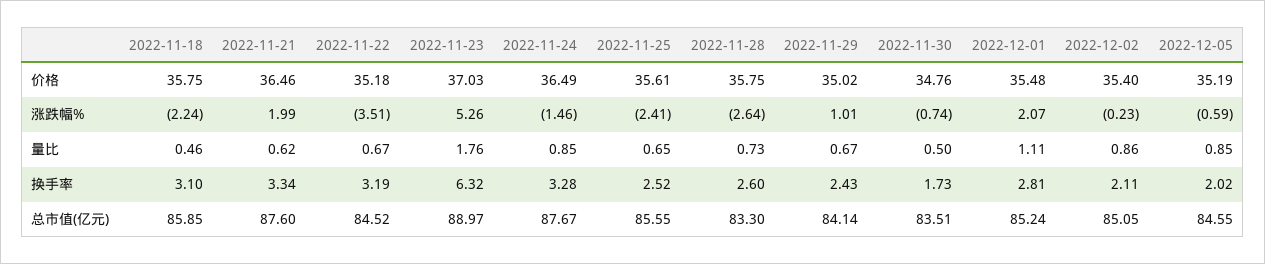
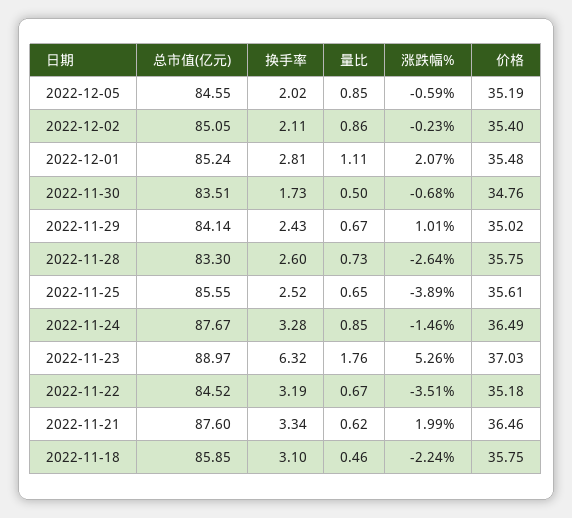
  {
    "2022-11-18": {
      "价格": 35.75,
      "涨跌幅%": -2.24,
      "量比": 0.46,
      "换手率": 3.1,
      "总市值(亿元)": 85.85
    },
    "2022-11-21": {
      "价格": 36.46,
      "涨跌幅%": 1.99,
      "量比": 0.62,
      "换手率": 3.34,
      "总市值(亿元)": 87.6
    },
    "2022-11-22": {
      "价格": 35.18,
      "涨跌幅%": -3.51,
      "量比": 0.67,
      "换手率": 3.19,
      "总市值(亿元)": 84.52
    },
    "2022-11-23": {
      "价格": 37.03,
      "涨跌幅%": 5.26,
      "量比": 1.76,
      "换手率": 6.32,
      "总市值(亿元)": 88.97
    },
    "2022-11-24": {
      "价格": 36.49,
      "涨跌幅%": -1.46,
      "量比": 0.85,
      "换手率": 3.28,
      "总市值(亿元)": 87.67
    },
    "2022-11-25": {
      "价格": 35.61,
-     "涨跌幅%": -2.41,
+     "涨跌幅%": -3.89,
      "量比": 0.65,
      "换手率": 2.52,
      "总市值(亿元)": 85.55
    },
    "2022-11-28": {
      "价格": 35.75,
      "涨跌幅%": -2.64,
      "量比": 0.73,
      "换手率": 2.6,
      "总市值(亿元)": 83.3
    },
    "2022-11-29": {
      "价格": 35.02,
      "涨跌幅%": 1.01,
      "量比": 0.67,
      "换手率": 2.43,
      "总市值(亿元)": 84.14
    },
    "2022-11-30": {
      "价格": 34.76,
-     "涨跌幅%": -0.74,
+     "涨跌幅%": -0.68,
      "量比": 0.5,
      "换手率": 1.73,
      "总市值(亿元)": 83.51
    },
    "2022-12-01": {
      "价格": 35.48,
      "涨跌幅%": 2.07,
      "量比": 1.11,
      "换手率": 2.81,
      "总市值(亿元)": 85.24
    },
    "2022-12-02": {
      "价格": 35.4,
      "涨跌幅%": -0.23,
      "量比": 0.86,
      "换手率": 2.11,
      "总市值(亿元)": 85.05
    },
    "2022-12-05": {
      "价格": 35.19,
      "涨跌幅%": -0.59,
      "量比": 0.85,
      "换手率": 2.02,
      "总市值(亿元)": 84.55
    }
  }

